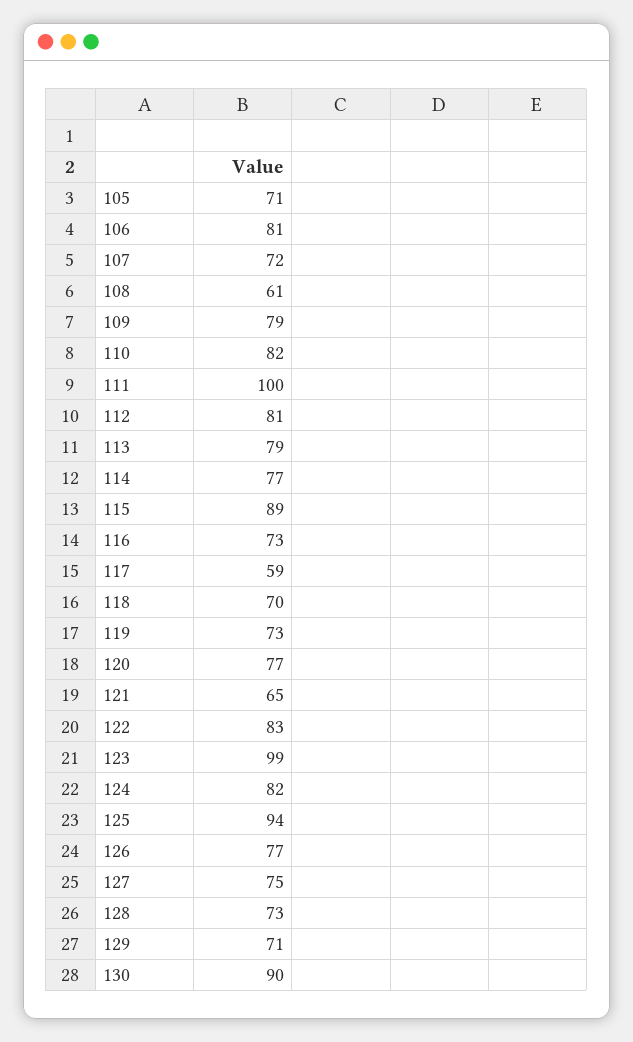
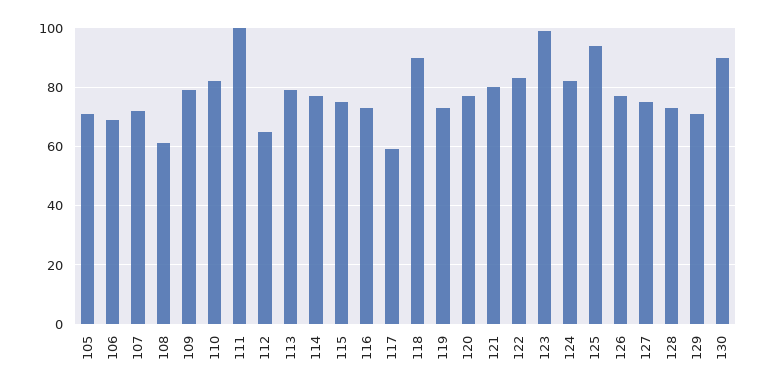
  {
    "105": 71,
-   "106": 81,
+   "106": 70,
    "107": 72,
    "108": 61,
    "109": 79,
    "110": 82,
    "111": 100,
-   "112": 81,
+   "112": 65,
    "113": 79,
    "114": 77,
-   "115": 89,
+   "115": 75,
    "116": 73,
    "117": 59,
-   "118": 70,
+   "118": 90,
    "119": 73,
    "120": 77,
-   "121": 65,
+   "121": 80,
    "122": 83,
    "123": 99,
    "124": 82,
    "125": 94,
    "126": 77,
    "127": 75,
    "128": 73,
    "129": 71,
    "130": 90
  }

